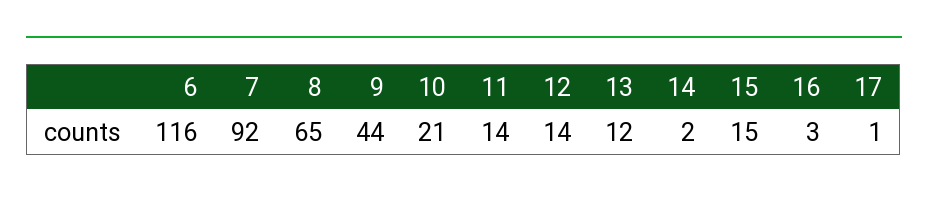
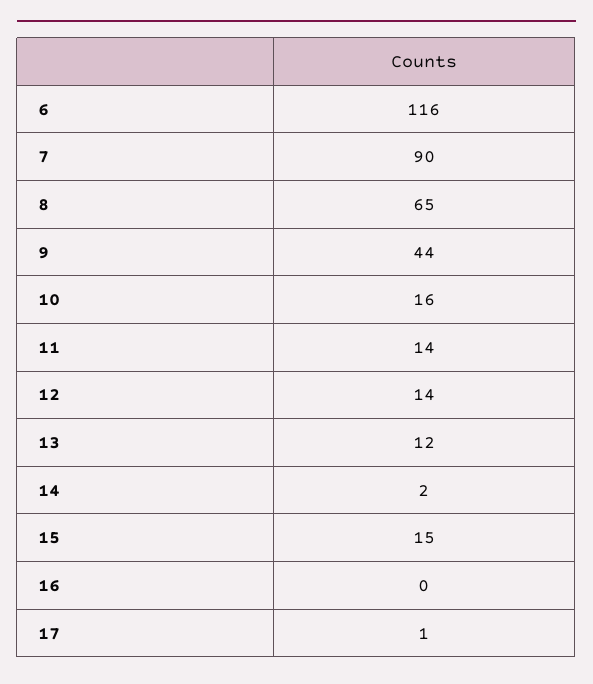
  {
    "6": 116,
-   "7": 92,
+   "7": 90,
    "8": 65,
    "9": 44,
-   "10": 21,
+   "10": 16,
    "11": 14,
    "12": 14,
    "13": 12,
    "14": 2,
    "15": 15,
-   "16": 3,
+   "16": 0,
    "17": 1
  }

